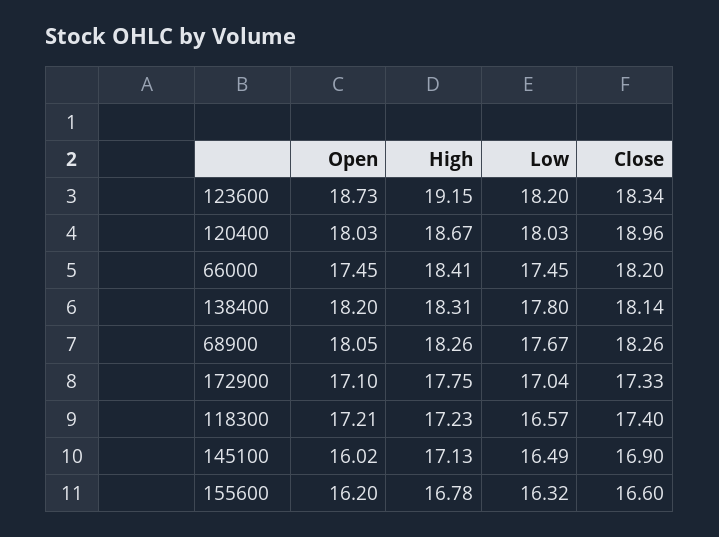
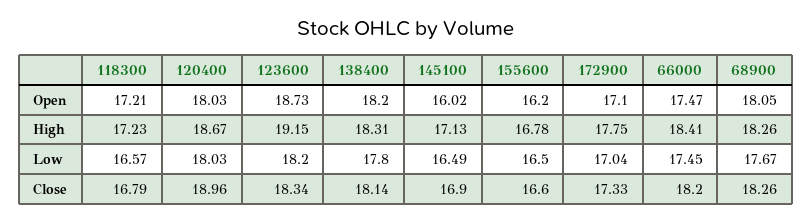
  {
    "Open": {
      "123600": 18.73,
      "120400": 18.03,
-     "66000": 17.45,
+     "66000": 17.47,
      "138400": 18.2,
      "68900": 18.05,
      "172900": 17.1,
      "118300": 17.21,
      "145100": 16.02,
      "155600": 16.2
    },
    "High": {
      "123600": 19.15,
      "120400": 18.67,
      "66000": 18.41,
      "138400": 18.31,
      "68900": 18.26,
      "172900": 17.75,
      "118300": 17.23,
      "145100": 17.13,
      "155600": 16.78
    },
    "Low": {
      "123600": 18.2,
      "120400": 18.03,
      "66000": 17.45,
      "138400": 17.8,
      "68900": 17.67,
      "172900": 17.04,
      "118300": 16.57,
      "145100": 16.49,
-     "155600": 16.32
+     "155600": 16.5
    },
    "Close": {
      "123600": 18.34,
      "120400": 18.96,
      "66000": 18.2,
      "138400": 18.14,
      "68900": 18.26,
      "172900": 17.33,
-     "118300": 17.4,
+     "118300": 16.79,
      "145100": 16.9,
      "155600": 16.6
    }
  }

